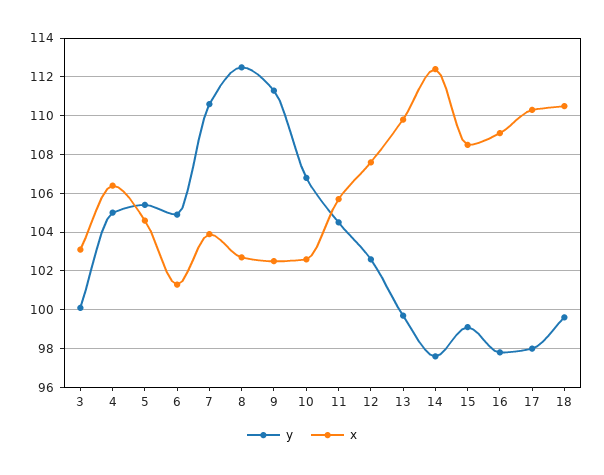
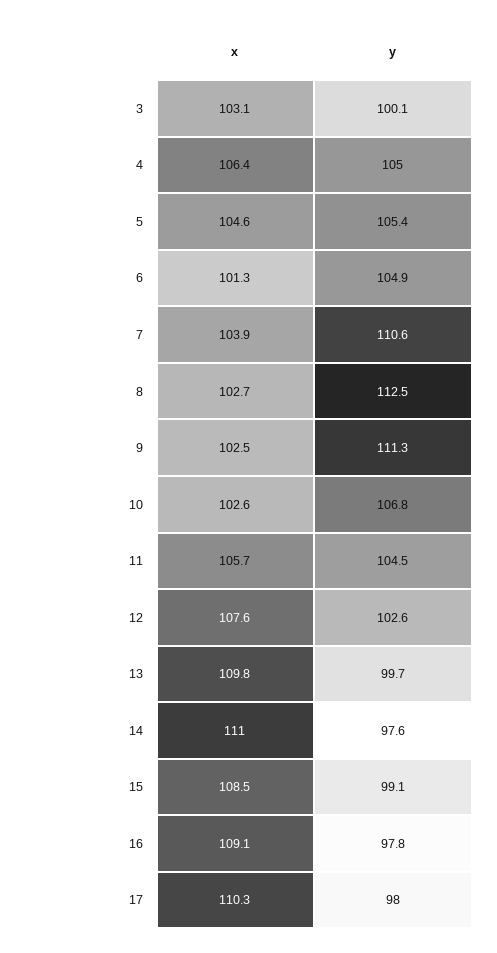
  {
    "y": {
      "3": 100.1,
      "4": 105,
      "5": 105.4,
      "6": 104.9,
      "7": 110.6,
      "8": 112.5,
      "9": 111.3,
      "10": 106.8,
      "11": 104.5,
      "12": 102.6,
      "13": 99.7,
      "14": 97.6,
      "15": 99.1,
      "16": 97.8,
-     "17": 98,
+     "17": 98
-     "18": 99.5
    },
    "x": {
      "3": 103.1,
      "4": 106.4,
      "5": 104.6,
      "6": 101.3,
      "7": 103.9,
      "8": 102.7,
      "9": 102.5,
      "10": 102.6,
      "11": 105.7,
      "12": 107.6,
      "13": 109.8,
-     "14": 112.5,
+     "14": 111,
      "15": 108.5,
      "16": 109.1,
-     "17": 110.3,
+     "17": 110.3
-     "18": 110.5
    }
  }

